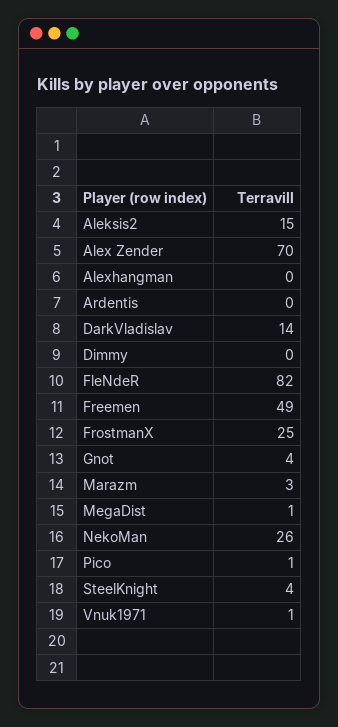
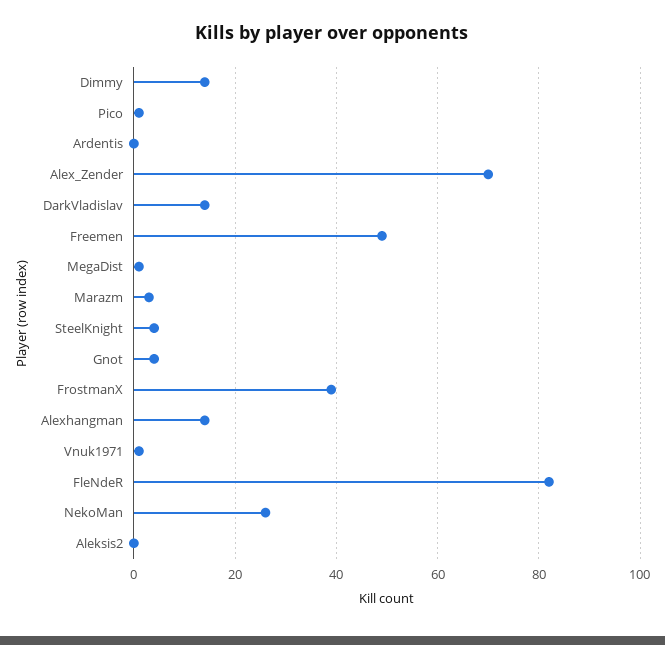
  {
-   "Aleksis2": 15,
+   "Aleksis2": 0,
    "Alex Zender": 70,
-   "Alexhangman": 0,
+   "Alexhangman": 15,
    "Ardentis": 0,
    "DarkVladislav": 14,
-   "Dimmy": 0,
+   "Dimmy": 15,
    "FleNdeR": 82,
    "Freemen": 49,
-   "FrostmanX": 25,
+   "FrostmanX": 40,
    "Gnot": 4,
    "Marazm": 3,
    "MegaDist": 1,
    "NekoMan": 26,
    "Pico": 1,
    "SteelKnight": 4,
    "Vnuk1971": 1
  }

